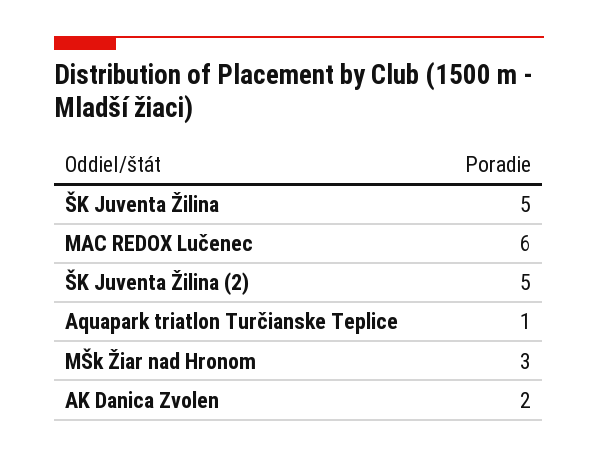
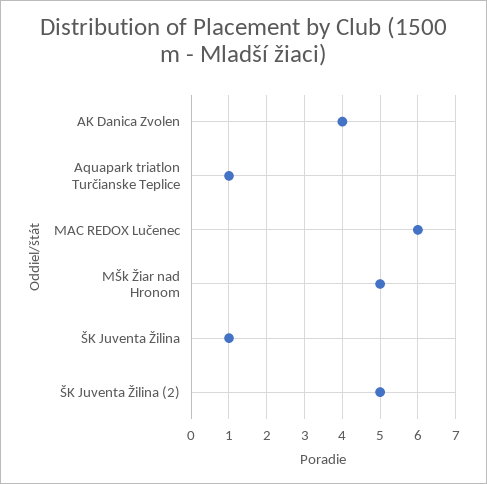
  {
-   "ŠK Juventa Žilina": 5,
+   "ŠK Juventa Žilina": 1,
    "MAC REDOX Lučenec": 6,
    "ŠK Juventa Žilina (2)": 5,
    "Aquapark triatlon Turčianske Teplice": 1,
-   "MŠk Žiar nad Hronom": 3,
+   "MŠk Žiar nad Hronom": 5,
-   "AK Danica Zvolen": 2
+   "AK Danica Zvolen": 4
  }

